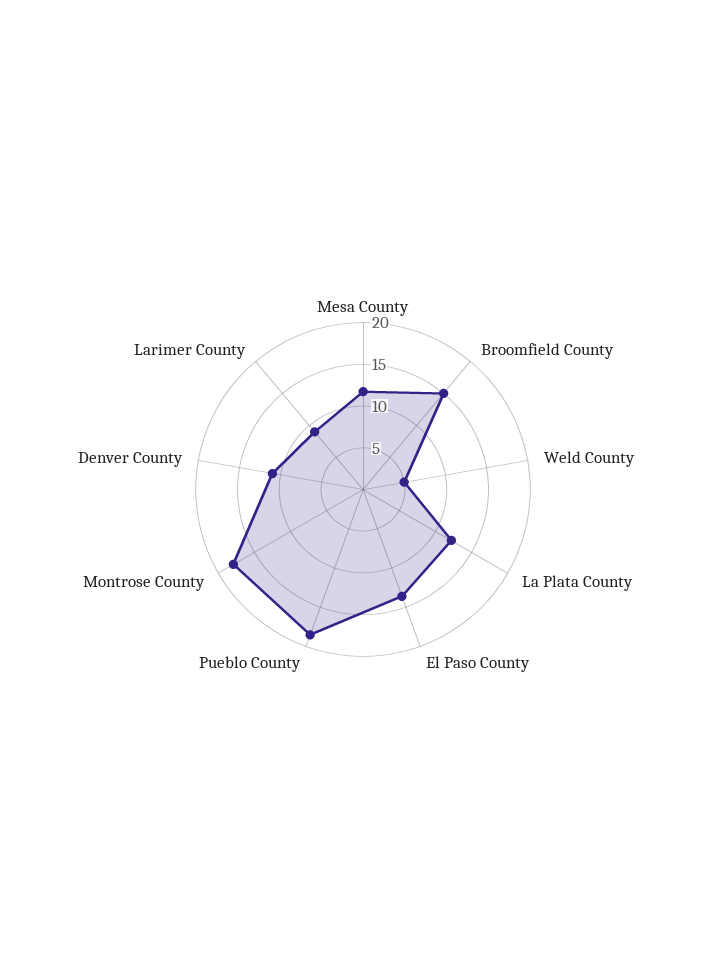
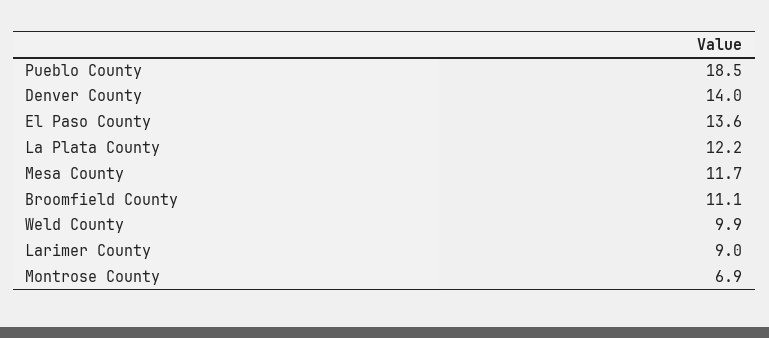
  {
    "Mesa County": 11.7,
-   "Broomfield County": 15,
+   "Broomfield County": 11.1,
-   "Weld County": 5,
+   "Weld County": 9.9,
    "La Plata County": 12.2,
    "El Paso County": 13.6,
    "Pueblo County": 18.5,
-   "Montrose County": 18,
+   "Montrose County": 6.9,
-   "Denver County": 11,
+   "Denver County": 14,
    "Larimer County": 9
  }

